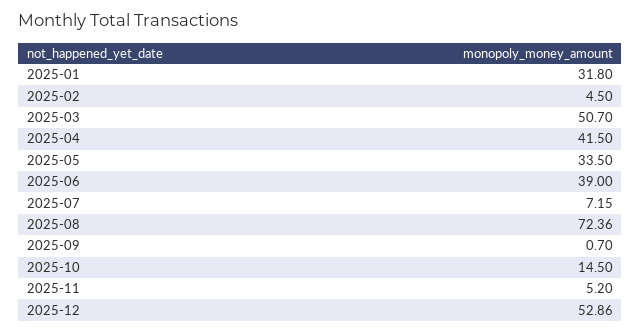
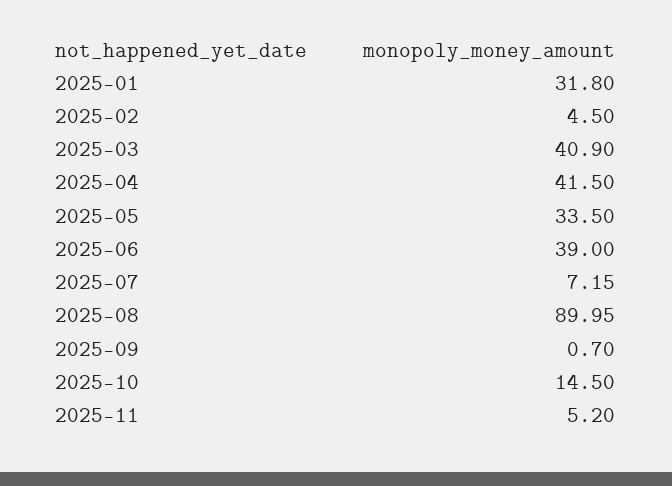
  {
    "2025-01": 31.8,
    "2025-02": 4.5,
-   "2025-03": 50.7,
+   "2025-03": 40.9,
    "2025-04": 41.5,
    "2025-05": 33.5,
    "2025-06": 39,
    "2025-07": 7.15,
-   "2025-08": 72.36,
+   "2025-08": 89.95,
    "2025-09": 0.7,
    "2025-10": 14.5,
-   "2025-11": 5.2,
+   "2025-11": 5.2
-   "2025-12": 52.86
  }

